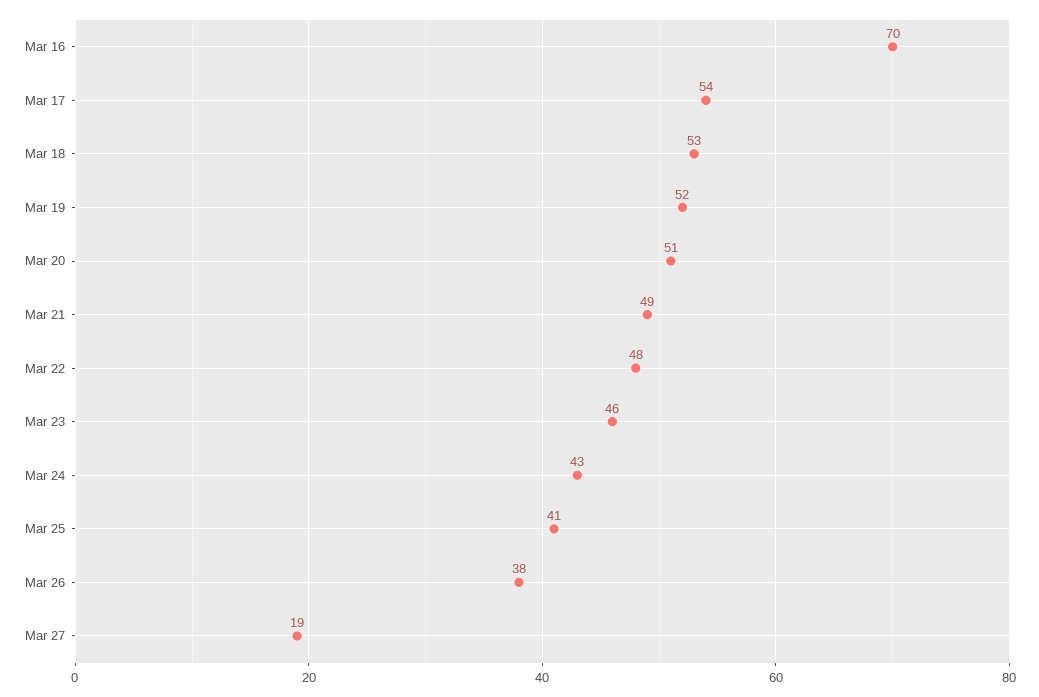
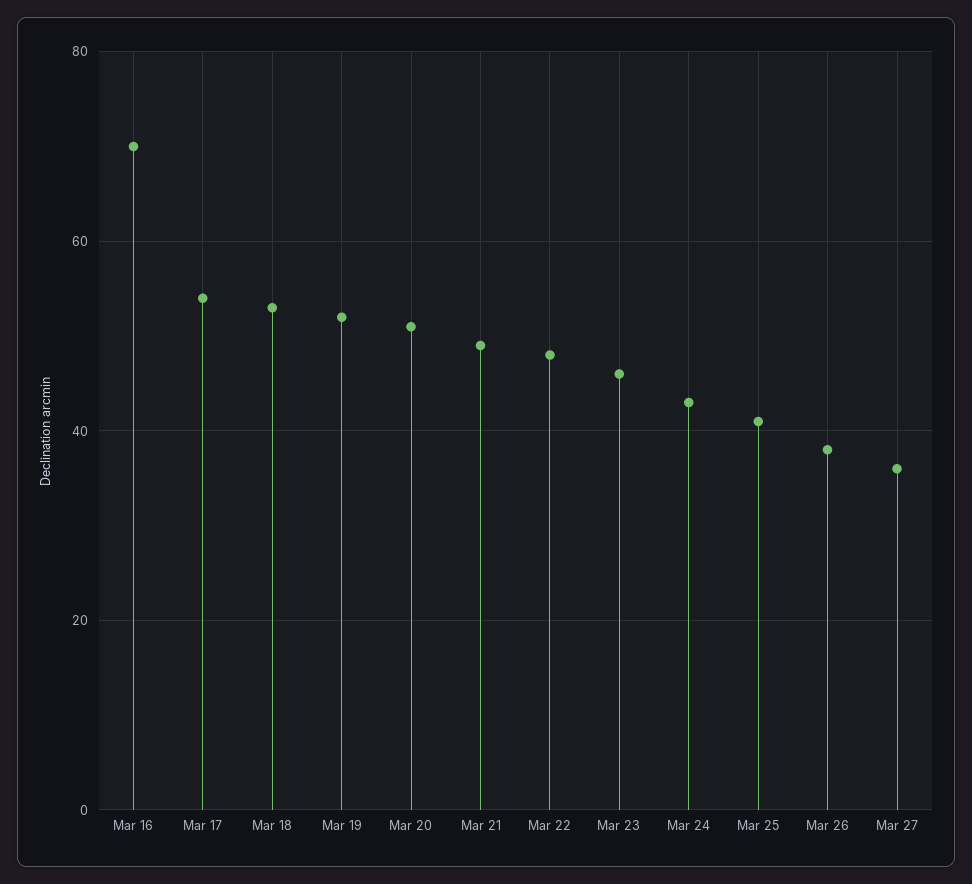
  {
    "Mar 16": 70,
    "Mar 17": 54,
    "Mar 18": 53,
    "Mar 19": 52,
    "Mar 20": 51,
    "Mar 21": 49,
    "Mar 22": 48,
    "Mar 23": 46,
    "Mar 24": 43,
    "Mar 25": 41,
    "Mar 26": 38,
-   "Mar 27": 19
+   "Mar 27": 35
  }

